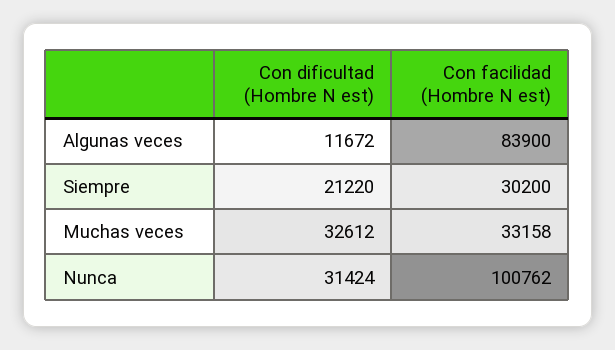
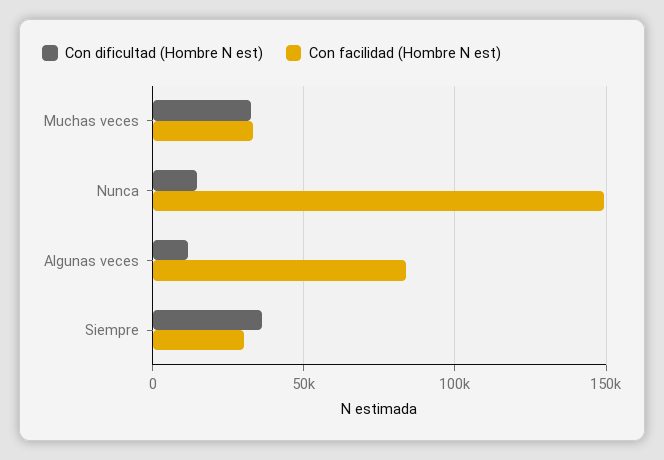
  {
    "Con dificultad (Hombre N est)": {
      "Algunas veces": 11672,
-     "Siempre": 21220,
+     "Siempre": 35000,
      "Muchas veces": 32612,
-     "Nunca": 31424
+     "Nunca": 15000
    },
    "Con facilidad (Hombre N est)": {
      "Algunas veces": 83900,
      "Siempre": 30200,
      "Muchas veces": 33158,
-     "Nunca": 100762
+     "Nunca": 150000
    }
  }

